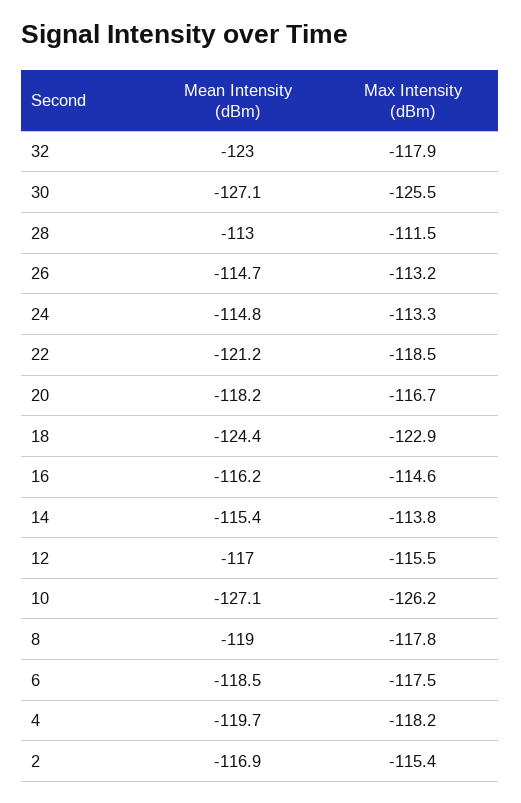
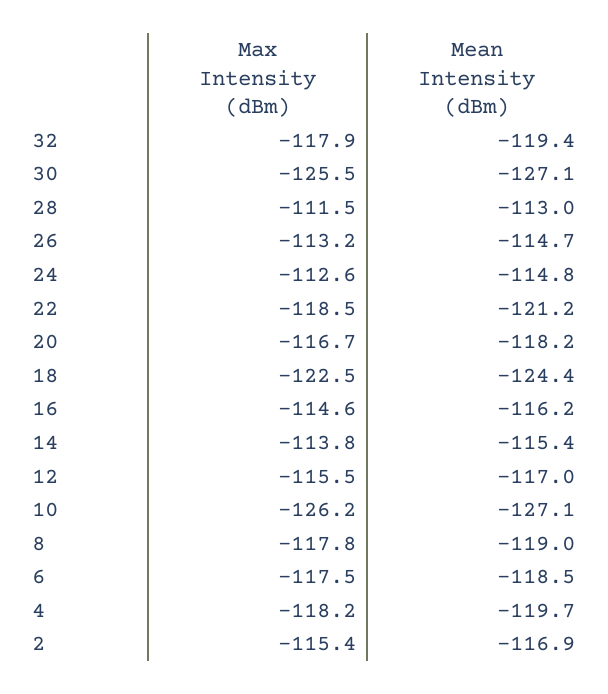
  {
    "Mean Intensity (dBm)": {
-     "32": -123,
+     "32": -119.4,
      "30": -127.1,
      "28": -113,
      "26": -114.7,
      "24": -114.8,
      "22": -121.2,
      "20": -118.2,
      "18": -124.4,
      "16": -116.2,
      "14": -115.4,
      "12": -117,
      "10": -127.1,
      "8": -119,
      "6": -118.5,
      "4": -119.7,
      "2": -116.9
    },
    "Max Intensity (dBm)": {
      "32": -117.9,
      "30": -125.5,
      "28": -111.5,
      "26": -113.2,
-     "24": -113.3,
+     "24": -112.6,
      "22": -118.5,
      "20": -116.7,
-     "18": -122.9,
+     "18": -122.5,
      "16": -114.6,
      "14": -113.8,
      "12": -115.5,
      "10": -126.2,
      "8": -117.8,
      "6": -117.5,
      "4": -118.2,
      "2": -115.4
    }
  }

